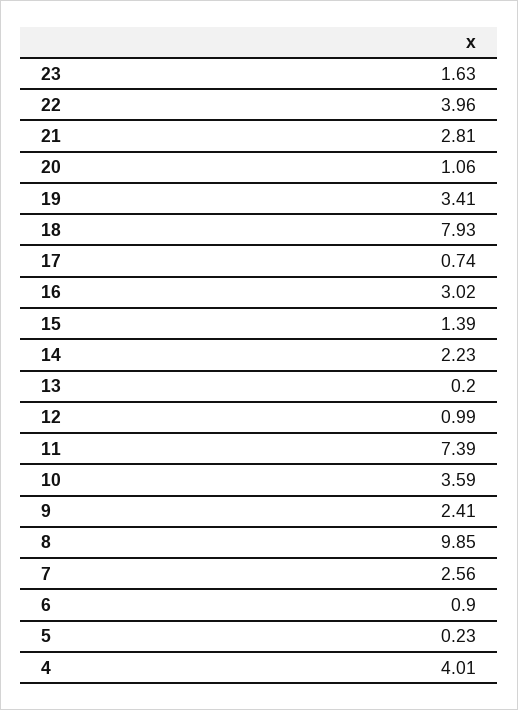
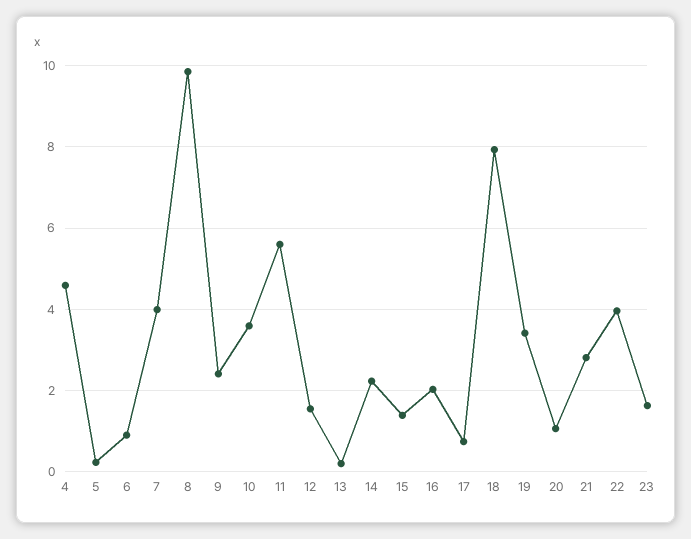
  {
    "23": 1.63,
    "22": 3.96,
    "21": 2.81,
    "20": 1.06,
    "19": 3.41,
    "18": 7.93,
    "17": 0.74,
-   "16": 3.02,
+   "16": 2,
    "15": 1.39,
    "14": 2.23,
    "13": 0.2,
-   "12": 0.99,
+   "12": 1.6,
-   "11": 7.39,
+   "11": 5.6,
    "10": 3.59,
    "9": 2.41,
    "8": 9.85,
-   "7": 2.56,
+   "7": 4,
    "6": 0.9,
    "5": 0.23,
-   "4": 4.01
+   "4": 4.6
  }

